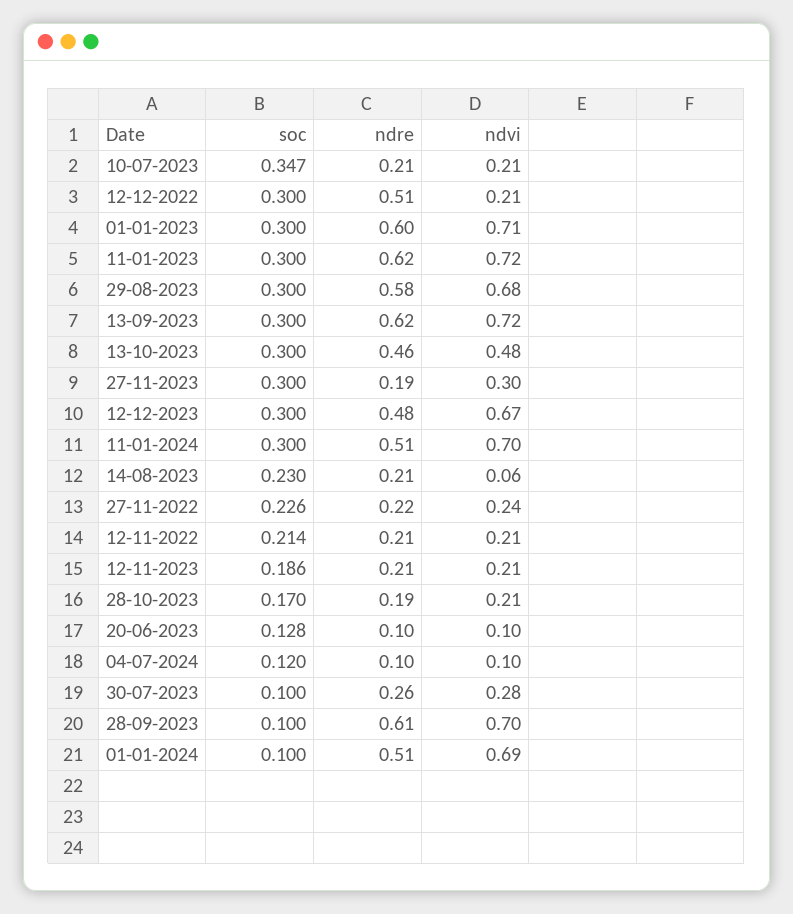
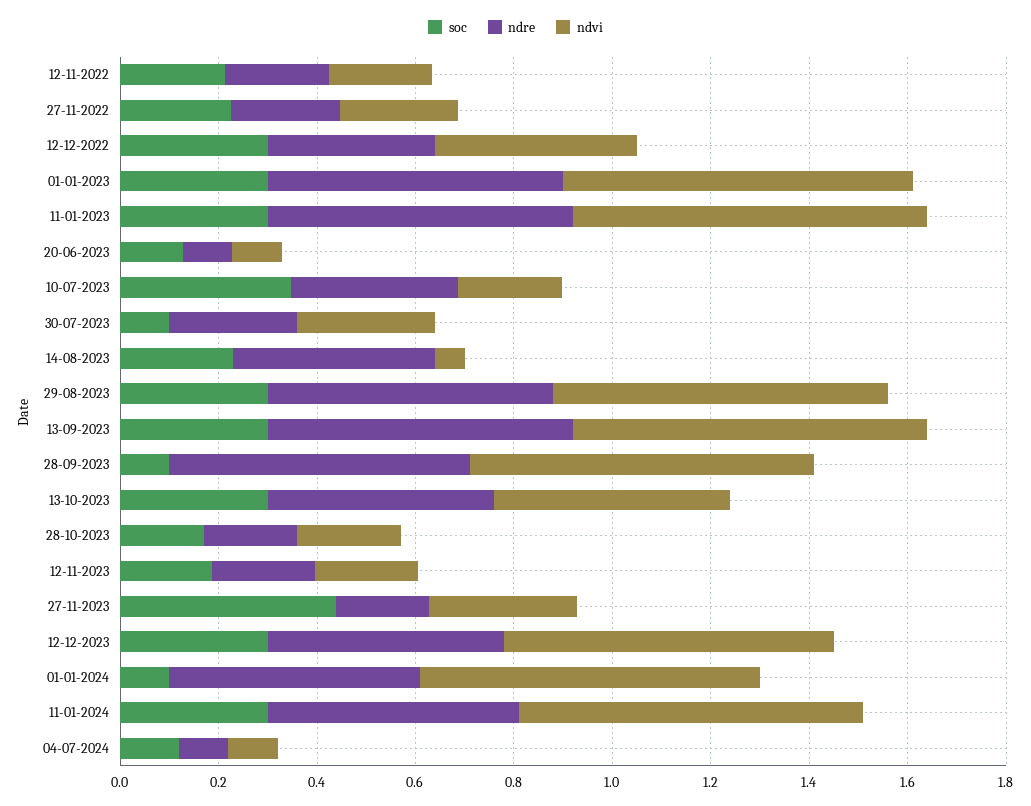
  {
    "soc": {
      "10-07-2023": 0.347,
      "12-12-2022": 0.3,
      "01-01-2023": 0.3,
      "11-01-2023": 0.3,
      "29-08-2023": 0.3,
      "13-09-2023": 0.3,
      "13-10-2023": 0.3,
-     "27-11-2023": 0.3,
+     "27-11-2023": 0.45,
      "12-12-2023": 0.3,
      "11-01-2024": 0.3,
      "14-08-2023": 0.23,
      "27-11-2022": 0.226,
      "12-11-2022": 0.214,
      "12-11-2023": 0.186,
      "28-10-2023": 0.17,
      "20-06-2023": 0.128,
      "04-07-2024": 0.12,
      "30-07-2023": 0.1,
      "28-09-2023": 0.1,
      "01-01-2024": 0.1
    },
    "ndre": {
-     "10-07-2023": 0.21,
+     "10-07-2023": 0.35,
-     "12-12-2022": 0.51,
+     "12-12-2022": 0.35,
      "01-01-2023": 0.6,
      "11-01-2023": 0.62,
      "29-08-2023": 0.58,
      "13-09-2023": 0.62,
      "13-10-2023": 0.46,
      "27-11-2023": 0.19,
      "12-12-2023": 0.48,
      "11-01-2024": 0.51,
-     "14-08-2023": 0.21,
+     "14-08-2023": 0.4,
      "27-11-2022": 0.22,
      "12-11-2022": 0.21,
      "12-11-2023": 0.21,
      "28-10-2023": 0.19,
      "20-06-2023": 0.1,
      "04-07-2024": 0.1,
      "30-07-2023": 0.26,
      "28-09-2023": 0.61,
      "01-01-2024": 0.51
    },
    "ndvi": {
      "10-07-2023": 0.21,
-     "12-12-2022": 0.21,
+     "12-12-2022": 0.4,
      "01-01-2023": 0.71,
      "11-01-2023": 0.72,
      "29-08-2023": 0.68,
      "13-09-2023": 0.72,
      "13-10-2023": 0.48,
      "27-11-2023": 0.3,
      "12-12-2023": 0.67,
      "11-01-2024": 0.7,
      "14-08-2023": 0.06,
      "27-11-2022": 0.24,
      "12-11-2022": 0.21,
      "12-11-2023": 0.21,
      "28-10-2023": 0.21,
      "20-06-2023": 0.1,
      "04-07-2024": 0.1,
      "30-07-2023": 0.28,
      "28-09-2023": 0.7,
      "01-01-2024": 0.69
    }
  }

